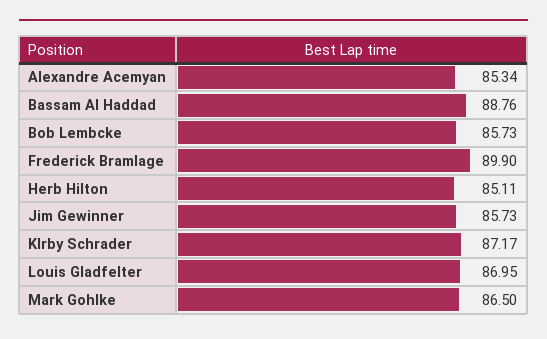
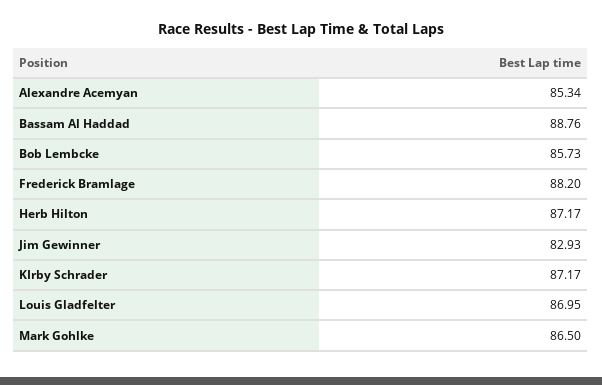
  {
    "Alexandre Acemyan": 85.34,
    "Bassam Al Haddad": 88.76,
    "Bob Lembcke": 85.73,
-   "Frederick Bramlage": 89.9,
+   "Frederick Bramlage": 88.2,
-   "Herb Hilton": 85.11,
+   "Herb Hilton": 87.17,
-   "Jim Gewinner": 85.73,
+   "Jim Gewinner": 82.93,
    "KIrby Schrader": 87.17,
    "Louis Gladfelter": 86.95,
    "Mark Gohlke": 86.5
  }

